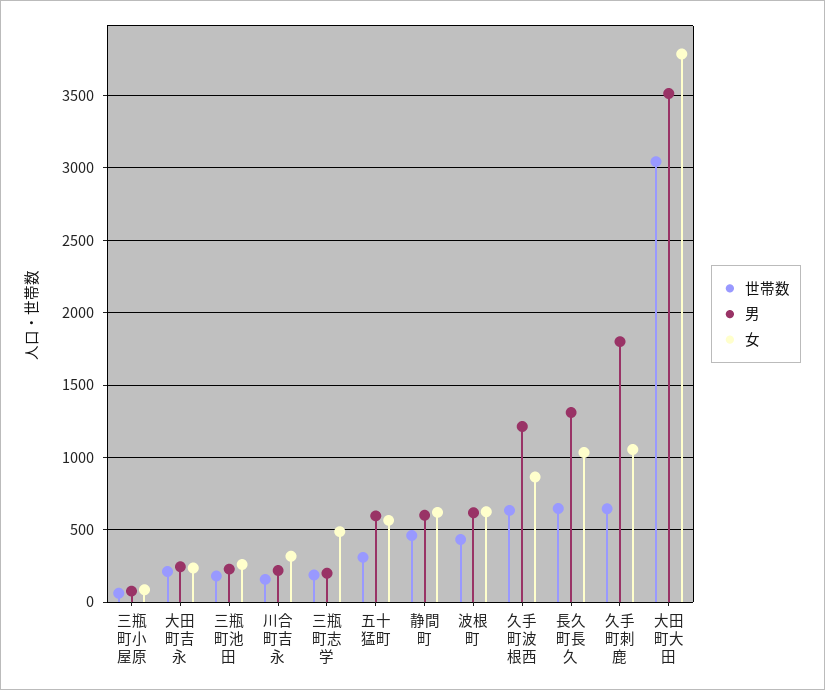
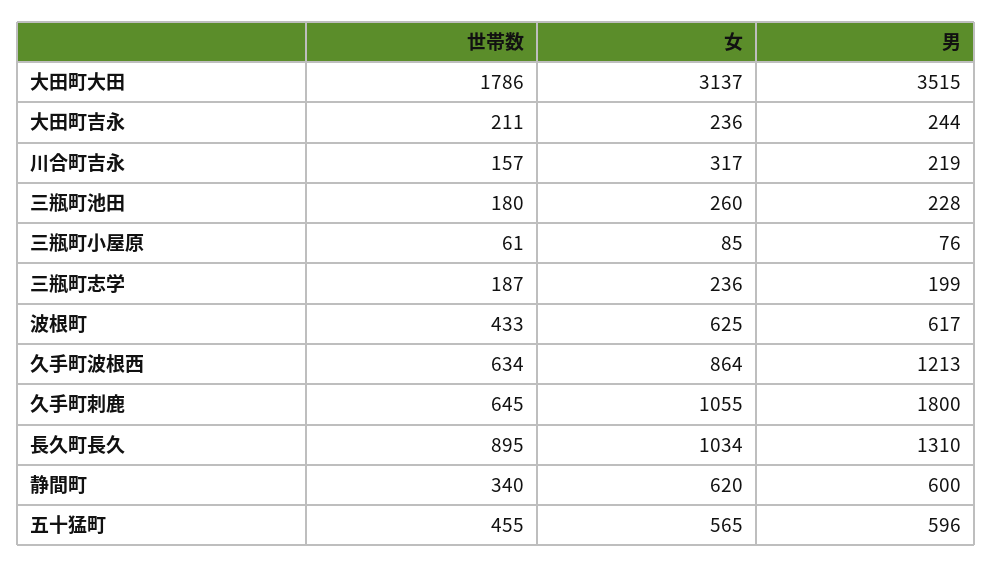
  {
    "世帯数": {
      "三瓶町小屋原": 61,
      "大田町吉永": 211,
      "三瓶町池田": 180,
      "川合町吉永": 157,
      "三瓶町志学": 187,
-     "五十猛町": 300,
+     "五十猛町": 455,
-     "静間町": 450,
+     "静間町": 340,
      "波根町": 433,
      "久手町波根西": 634,
-     "長久町長久": 650,
+     "長久町長久": 895,
      "久手町刺鹿": 645,
-     "大田町大田": 3050
+     "大田町大田": 1786
    },
    "男": {
      "三瓶町小屋原": 76,
      "大田町吉永": 244,
      "三瓶町池田": 228,
      "川合町吉永": 219,
      "三瓶町志学": 199,
      "五十猛町": 596,
      "静間町": 600,
      "波根町": 617,
      "久手町波根西": 1213,
      "長久町長久": 1310,
      "久手町刺鹿": 1800,
      "大田町大田": 3515
    },
    "女": {
      "三瓶町小屋原": 85,
      "大田町吉永": 236,
      "三瓶町池田": 260,
      "川合町吉永": 317,
-     "三瓶町志学": 500,
+     "三瓶町志学": 236,
      "五十猛町": 565,
      "静間町": 620,
      "波根町": 625,
      "久手町波根西": 864,
      "長久町長久": 1034,
      "久手町刺鹿": 1055,
-     "大田町大田": 3800
+     "大田町大田": 3137
    }
  }

